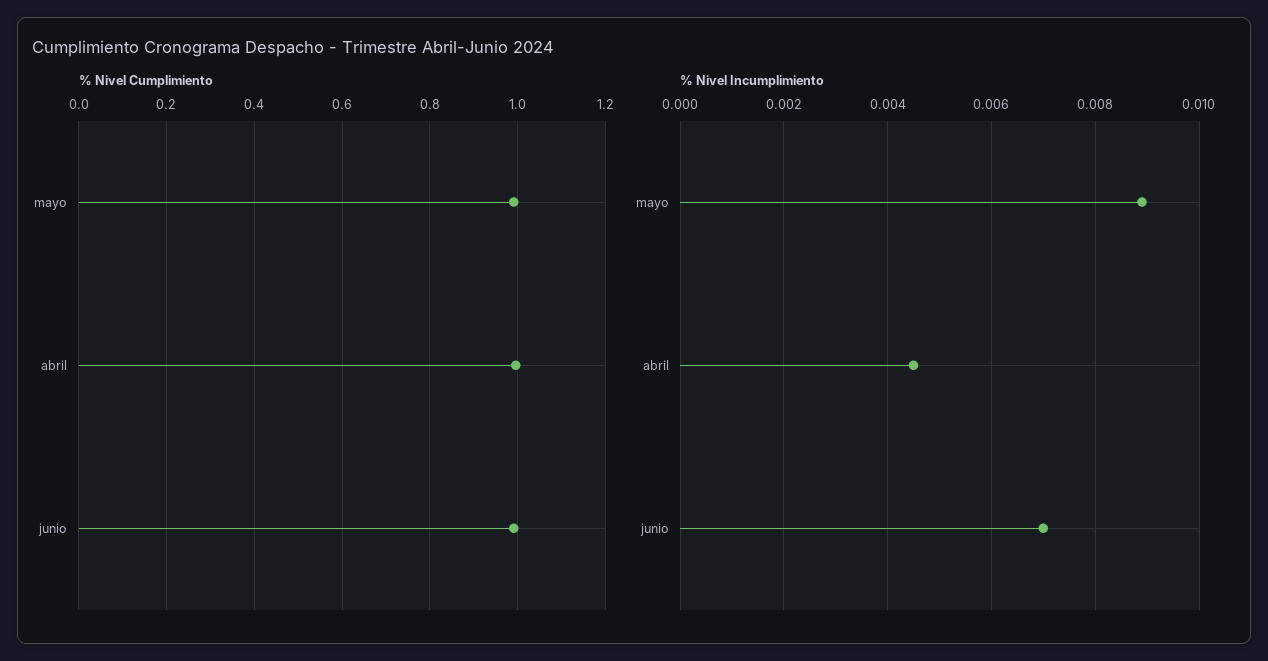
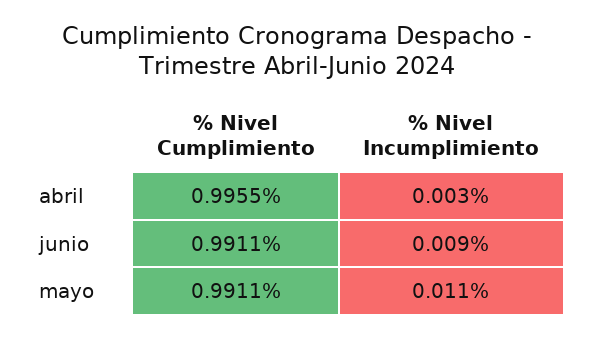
  {
    "% Nivel Cumplimiento": {
      "mayo": 0.9911,
      "abril": 0.9955,
      "junio": 0.9911
    },
    "% Nivel Incumplimiento": {
-     "mayo": 0.009,
+     "mayo": 0.011,
-     "abril": 0.0045,
+     "abril": 0.003,
-     "junio": 0.007
+     "junio": 0.009
    }
  }

